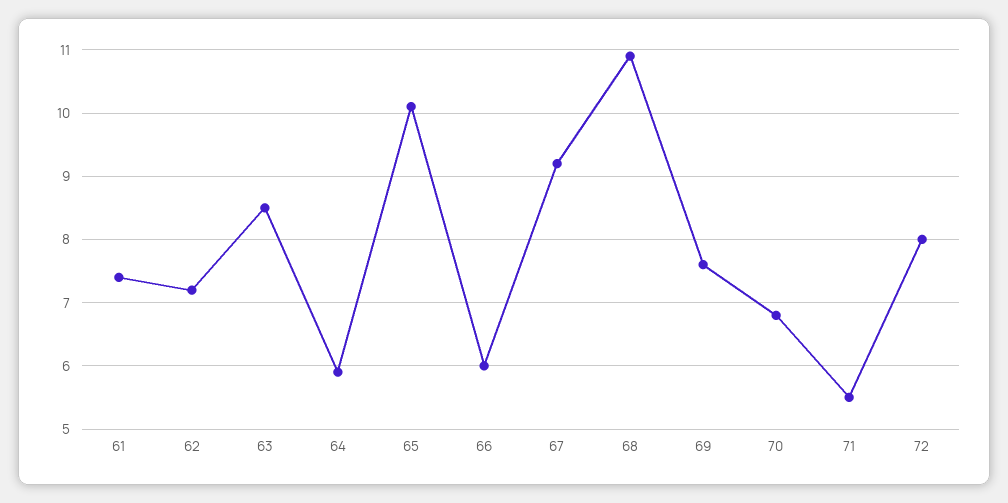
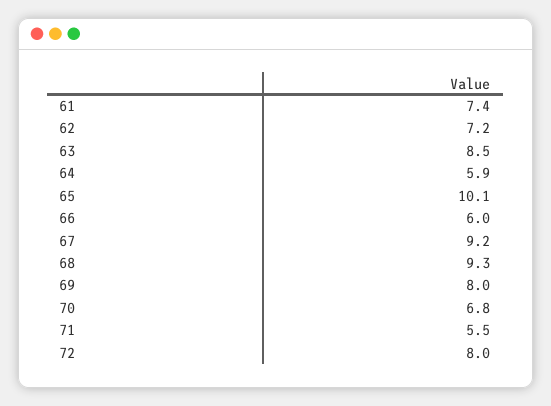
  {
    "61": 7.4,
    "62": 7.2,
    "63": 8.5,
    "64": 5.9,
    "65": 10.1,
    "66": 6,
    "67": 9.2,
-   "68": 10.9,
+   "68": 9.3,
-   "69": 7.6,
+   "69": 8,
    "70": 6.8,
    "71": 5.5,
    "72": 8
  }

